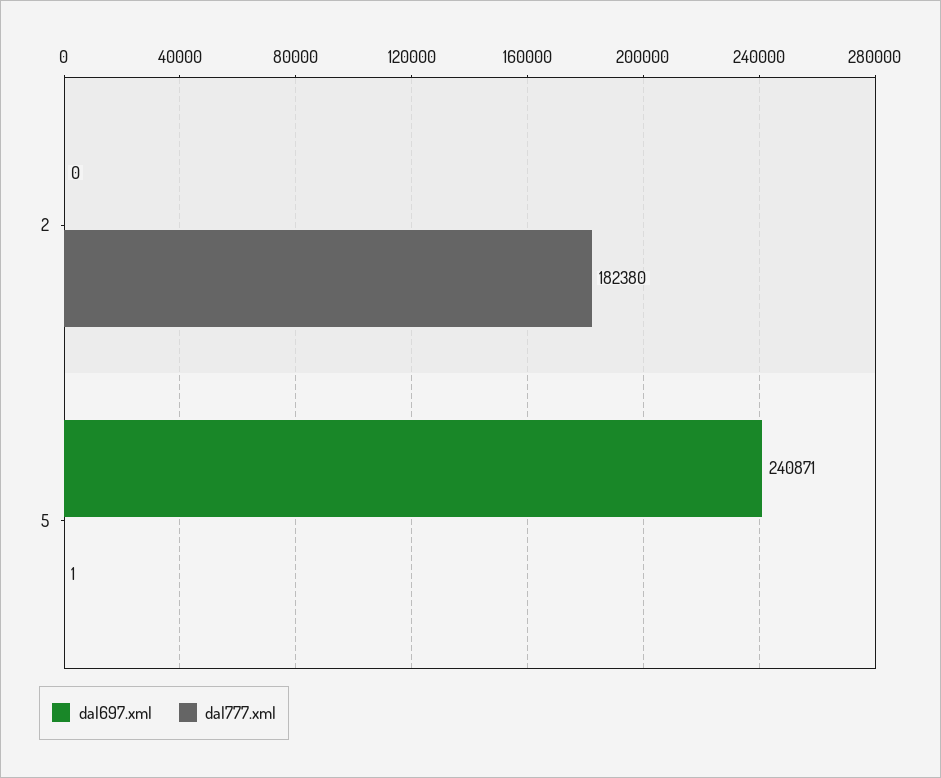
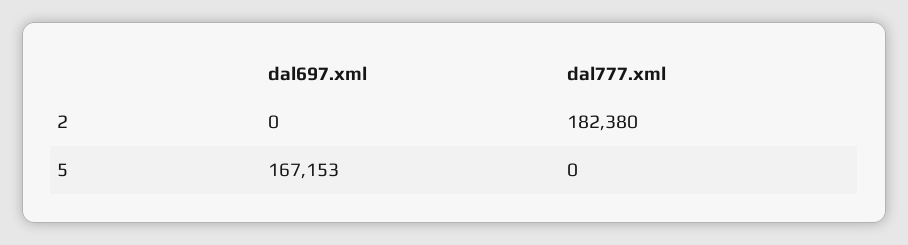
  {
    "dal697.xml": {
      "2": 0,
-     "5": 240871
+     "5": 167153
    },
    "dal777.xml": {
      "2": 182380,
-     "5": 1
+     "5": 0
    }
  }

